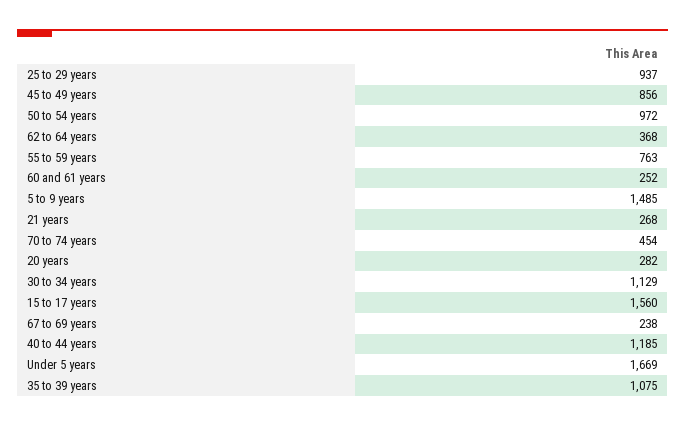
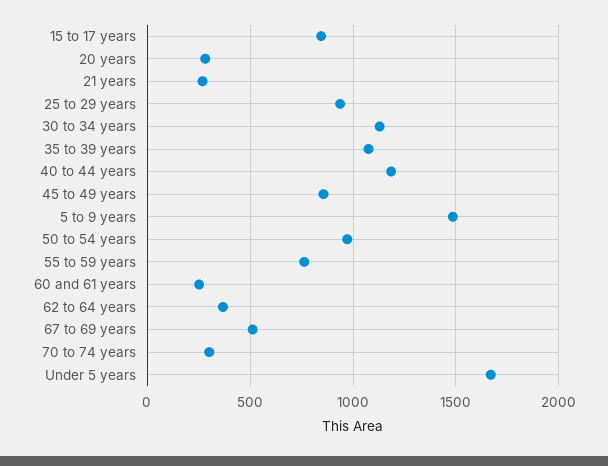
  {
    "25 to 29 years": 937,
    "45 to 49 years": 856,
    "50 to 54 years": 972,
    "62 to 64 years": 368,
    "55 to 59 years": 763,
    "60 and 61 years": 252,
    "5 to 9 years": 1485,
    "21 years": 268,
-   "70 to 74 years": 454,
+   "70 to 74 years": 300,
    "20 years": 282,
    "30 to 34 years": 1129,
-   "15 to 17 years": 1560,
+   "15 to 17 years": 850,
-   "67 to 69 years": 238,
+   "67 to 69 years": 500,
    "40 to 44 years": 1185,
    "Under 5 years": 1669,
    "35 to 39 years": 1075
  }

